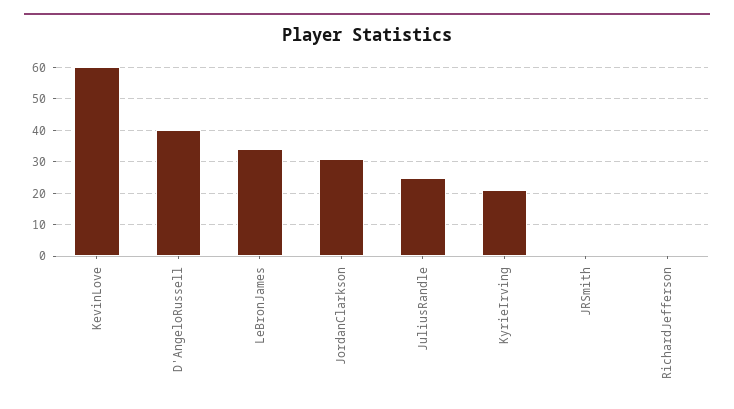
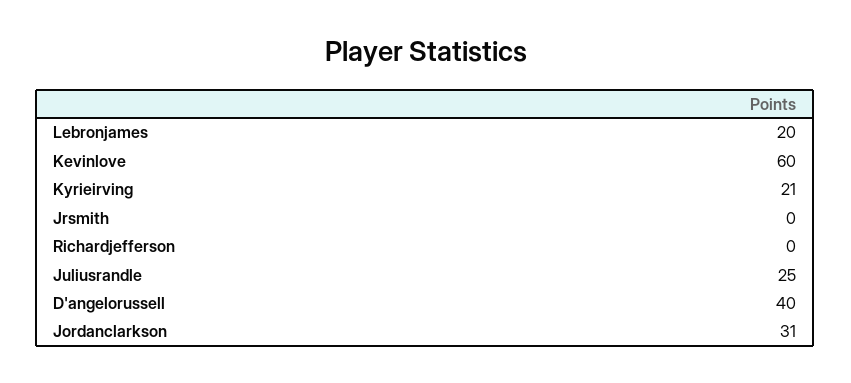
  {
    "KevinLove": 60,
    "D'AngeloRussell": 40,
-   "LeBronJames": 35,
+   "LeBronJames": 20,
    "JordanClarkson": 31,
    "JuliusRandle": 25,
    "KyrieIrving": 21,
    "JRSmith": 0,
    "RichardJefferson": 0
  }

